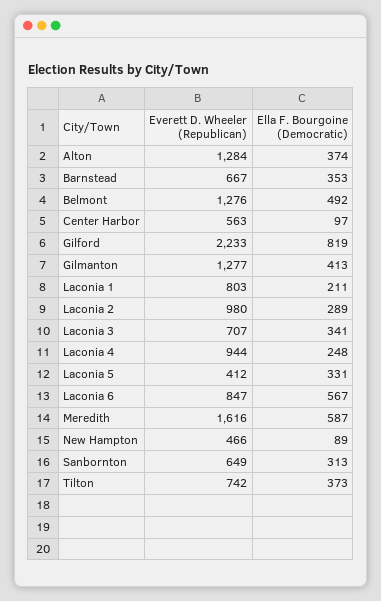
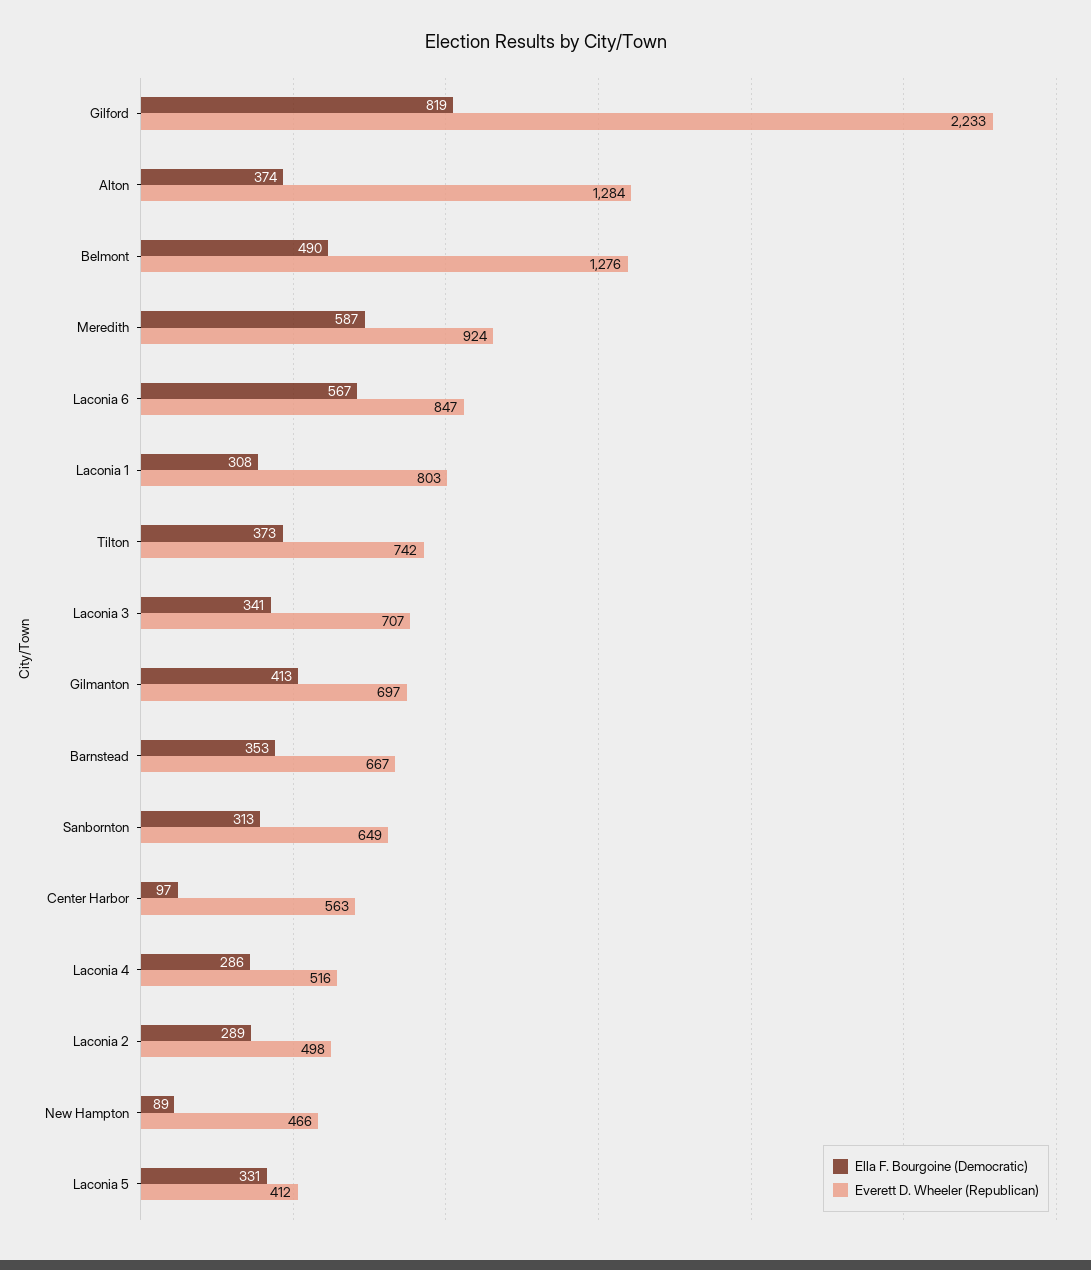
  {
    "Everett D. Wheeler (Republican)": {
      "Alton": 1284,
      "Barnstead": 667,
      "Belmont": 1276,
      "Center Harbor": 563,
      "Gilford": 2233,
-     "Gilmanton": 1277,
+     "Gilmanton": 697,
      "Laconia 1": 803,
-     "Laconia 2": 980,
+     "Laconia 2": 498,
      "Laconia 3": 707,
-     "Laconia 4": 944,
+     "Laconia 4": 516,
      "Laconia 5": 412,
      "Laconia 6": 847,
-     "Meredith": 1616,
+     "Meredith": 924,
      "New Hampton": 466,
      "Sanbornton": 649,
      "Tilton": 742
    },
    "Ella F. Bourgoine (Democratic)": {
      "Alton": 374,
      "Barnstead": 353,
-     "Belmont": 492,
+     "Belmont": 490,
      "Center Harbor": 97,
      "Gilford": 819,
      "Gilmanton": 413,
-     "Laconia 1": 211,
+     "Laconia 1": 308,
      "Laconia 2": 289,
      "Laconia 3": 341,
-     "Laconia 4": 248,
+     "Laconia 4": 286,
      "Laconia 5": 331,
      "Laconia 6": 567,
      "Meredith": 587,
      "New Hampton": 89,
      "Sanbornton": 313,
      "Tilton": 373
    }
  }

